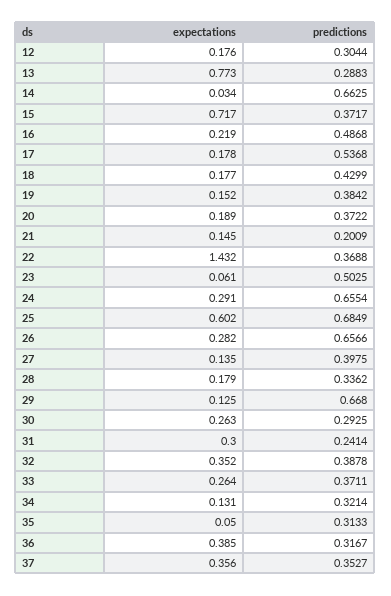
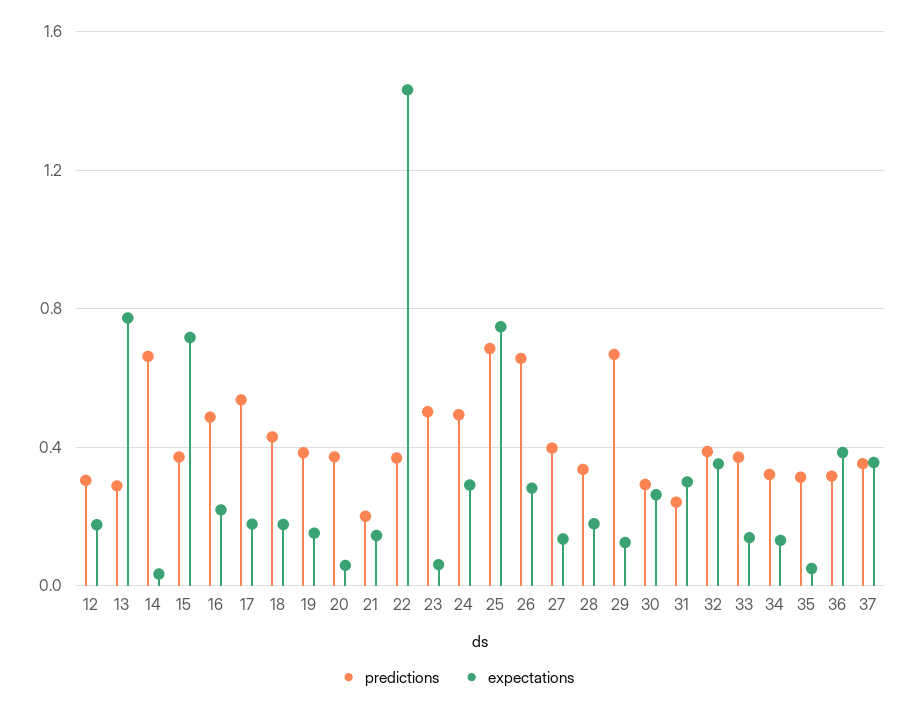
  {
    "expectations": {
      "12": 0.176,
      "13": 0.773,
      "14": 0.034,
      "15": 0.717,
      "16": 0.219,
      "17": 0.178,
      "18": 0.177,
      "19": 0.152,
-     "20": 0.189,
+     "20": 0.05,
      "21": 0.145,
      "22": 1.432,
      "23": 0.061,
      "24": 0.291,
-     "25": 0.602,
+     "25": 0.75,
      "26": 0.282,
      "27": 0.135,
      "28": 0.179,
      "29": 0.125,
      "30": 0.263,
      "31": 0.3,
      "32": 0.352,
-     "33": 0.264,
+     "33": 0.15,
      "34": 0.131,
      "35": 0.05,
      "36": 0.385,
      "37": 0.356
    },
    "predictions": {
      "12": 0.3044,
      "13": 0.2883,
      "14": 0.6625,
      "15": 0.3717,
      "16": 0.4868,
      "17": 0.5368,
      "18": 0.4299,
      "19": 0.3842,
      "20": 0.3722,
      "21": 0.2009,
      "22": 0.3688,
      "23": 0.5025,
-     "24": 0.6554,
+     "24": 0.5,
      "25": 0.6849,
      "26": 0.6566,
      "27": 0.3975,
      "28": 0.3362,
      "29": 0.668,
      "30": 0.2925,
      "31": 0.2414,
      "32": 0.3878,
      "33": 0.3711,
      "34": 0.3214,
      "35": 0.3133,
      "36": 0.3167,
      "37": 0.3527
    }
  }

